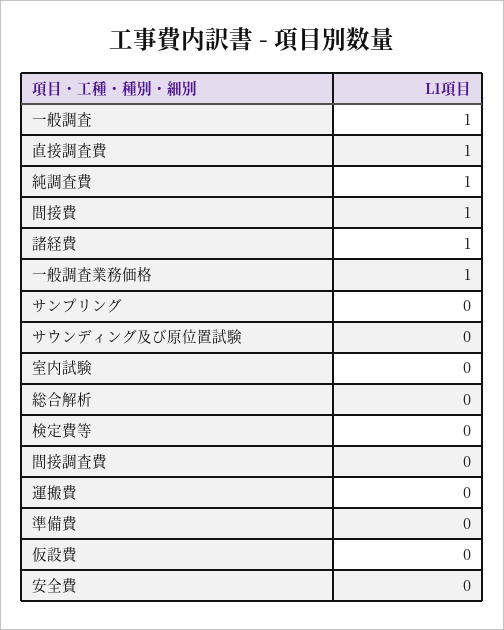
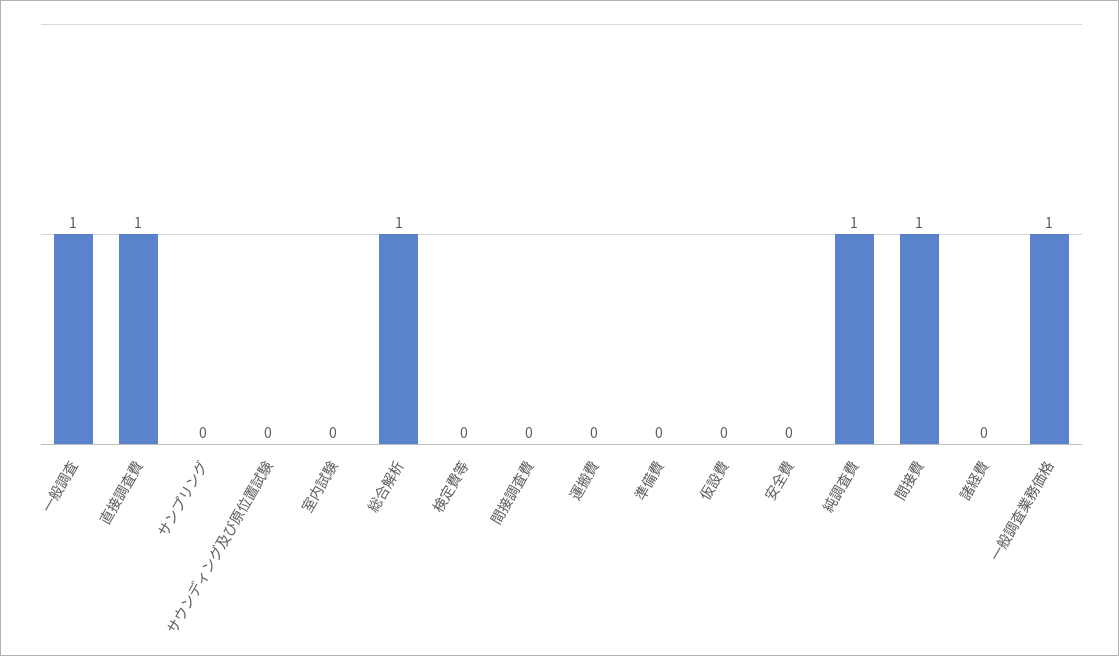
  {
    "一般調査": 1,
    "直接調査費": 1,
    "純調査費": 1,
    "間接費": 1,
-   "諸経費": 1,
+   "諸経費": 0,
    "一般調査業務価格": 1,
    "サンプリング": 0,
    "サウンディング及び原位置試験": 0,
    "室内試験": 0,
-   "総合解析": 0,
+   "総合解析": 1,
    "検定費等": 0,
    "間接調査費": 0,
    "運搬費": 0,
    "準備費": 0,
    "仮設費": 0,
    "安全費": 0
  }

